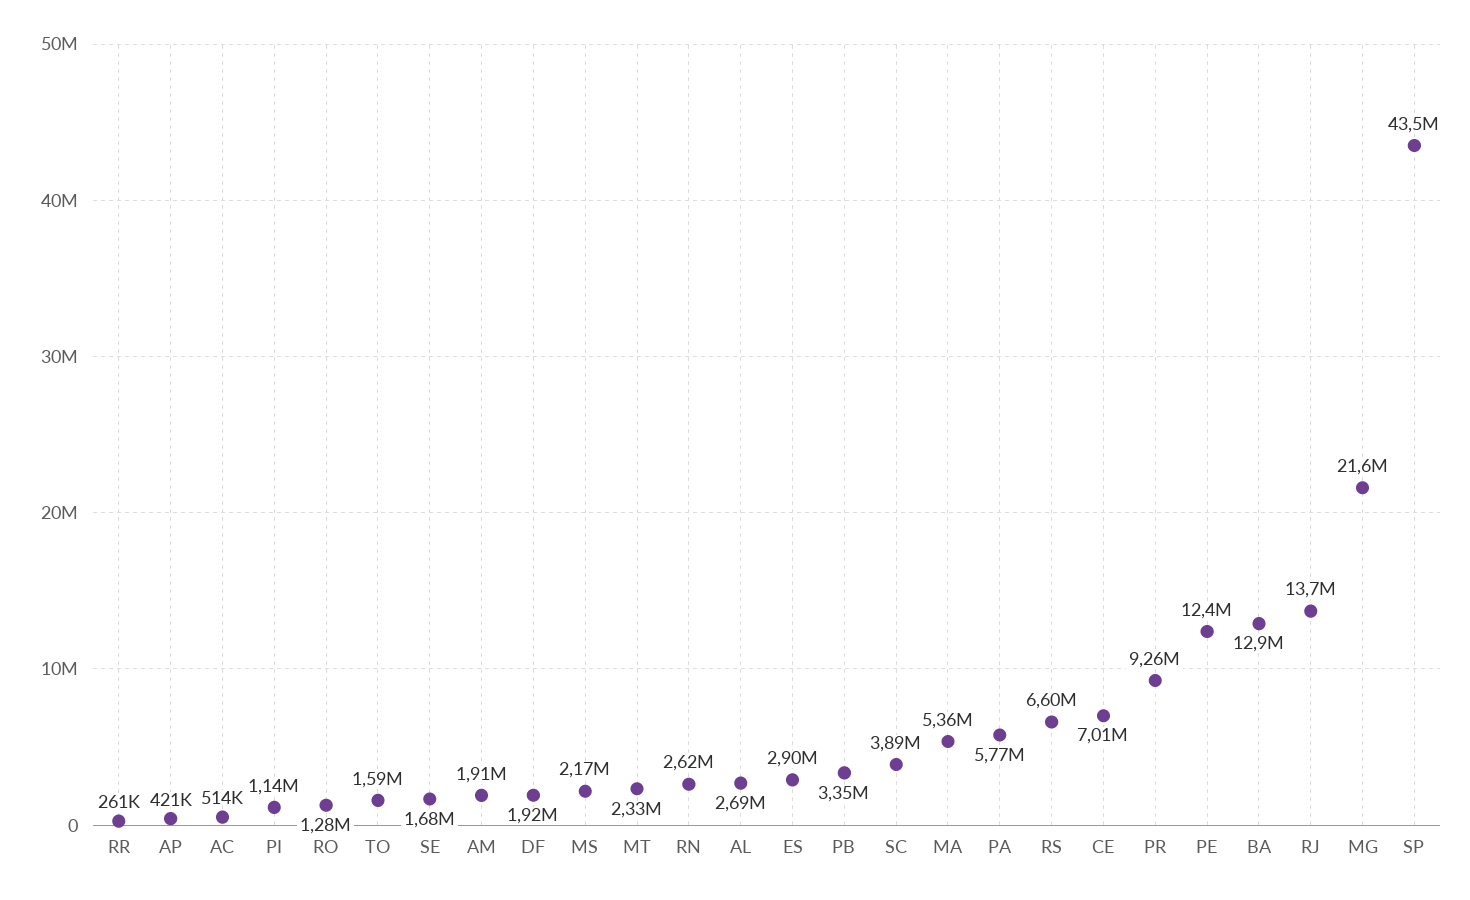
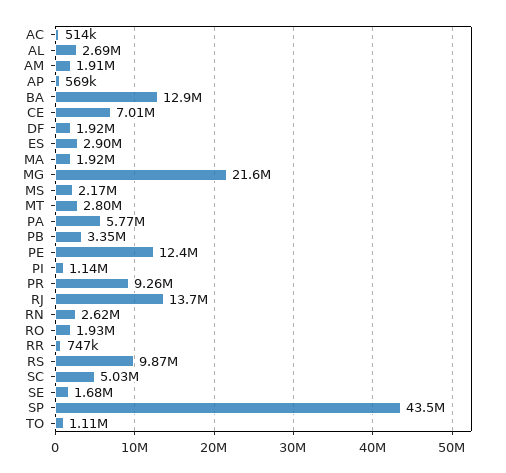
  {
-   "RR": 261000,
+   "RR": 747000,
-   "AP": 421000,
+   "AP": 569000,
    "AC": 514000,
    "PI": 1140000,
-   "RO": 1280000,
+   "RO": 1930000,
-   "TO": 1590000,
+   "TO": 1110000,
    "SE": 1680000,
    "AM": 1910000,
    "DF": 1920000,
    "MS": 2170000,
-   "MT": 2330000,
+   "MT": 2800000,
    "RN": 2620000,
    "AL": 2690000,
    "ES": 2900000,
    "PB": 3350000,
-   "SC": 3890000,
+   "SC": 5030000,
-   "MA": 5360000,
+   "MA": 1920000,
    "PA": 5770000,
-   "RS": 6600000,
+   "RS": 9870000,
    "CE": 7010000,
    "PR": 9260000,
    "PE": 12400000,
    "BA": 12900000,
    "RJ": 13700000,
    "MG": 21600000,
    "SP": 43500000
  }

